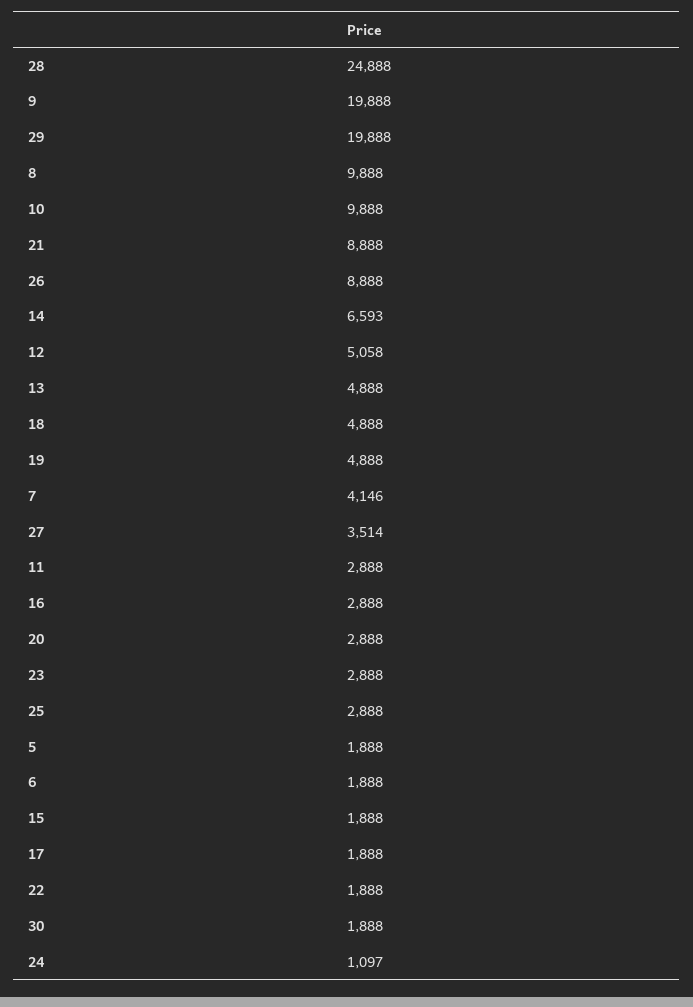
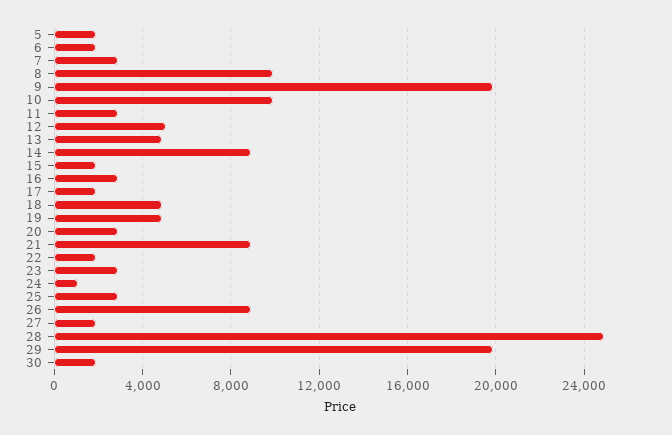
  {
    "28": 24888,
    "9": 19888,
    "29": 19888,
    "8": 9888,
    "10": 9888,
    "21": 8888,
    "26": 8888,
-   "14": 6593,
+   "14": 9000,
    "12": 5058,
    "13": 4888,
    "18": 4888,
    "19": 4888,
-   "7": 4146,
+   "7": 3000,
-   "27": 3514,
+   "27": 2000,
    "11": 2888,
    "16": 2888,
    "20": 2888,
    "23": 2888,
    "25": 2888,
    "5": 1888,
    "6": 1888,
    "15": 1888,
    "17": 1888,
    "22": 1888,
    "30": 1888,
    "24": 1097
  }

